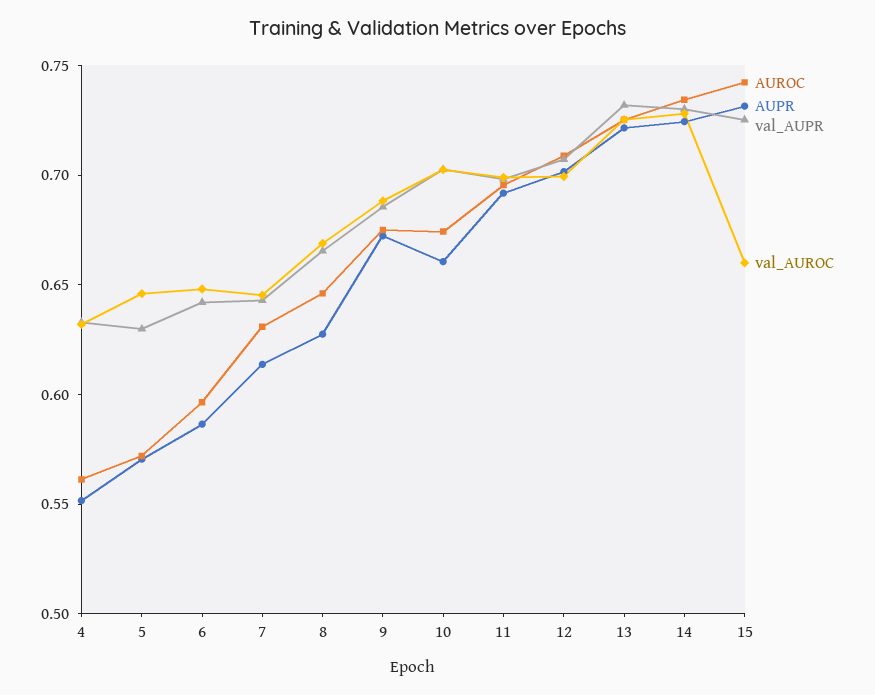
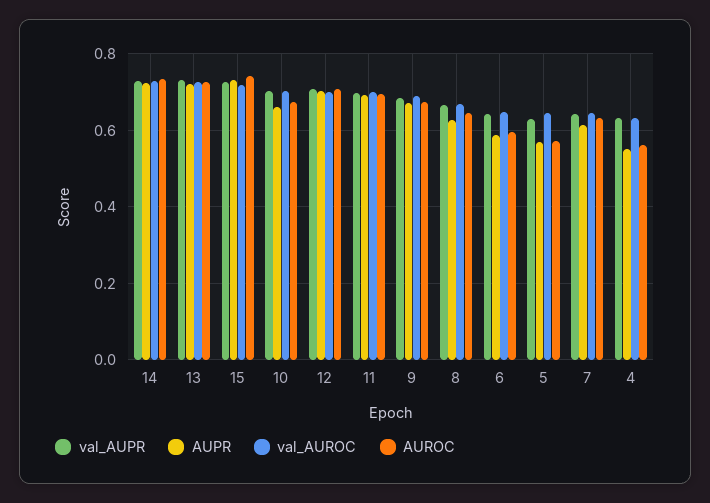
  {
    "AUROC": {
      "4": 0.56,
      "5": 0.57,
      "6": 0.6,
      "7": 0.63,
      "8": 0.65,
      "9": 0.68,
      "10": 0.67,
      "11": 0.7,
      "12": 0.71,
      "13": 0.73,
      "14": 0.73,
      "15": 0.74
    },
    "AUPR": {
      "4": 0.55,
      "5": 0.57,
      "6": 0.59,
      "7": 0.61,
      "8": 0.63,
      "9": 0.67,
      "10": 0.66,
      "11": 0.69,
      "12": 0.7,
      "13": 0.72,
      "14": 0.72,
      "15": 0.73
    },
    "val_AUPR": {
      "4": 0.63,
      "5": 0.63,
      "6": 0.64,
      "7": 0.64,
      "8": 0.67,
      "9": 0.69,
      "10": 0.7,
      "11": 0.7,
      "12": 0.71,
      "13": 0.73,
      "14": 0.73,
      "15": 0.73
    },
    "val_AUROC": {
      "4": 0.63,
      "5": 0.65,
      "6": 0.65,
      "7": 0.65,
      "8": 0.67,
      "9": 0.69,
      "10": 0.7,
      "11": 0.7,
      "12": 0.7,
      "13": 0.73,
      "14": 0.73,
-     "15": 0.66
+     "15": 0.72
    }
  }

